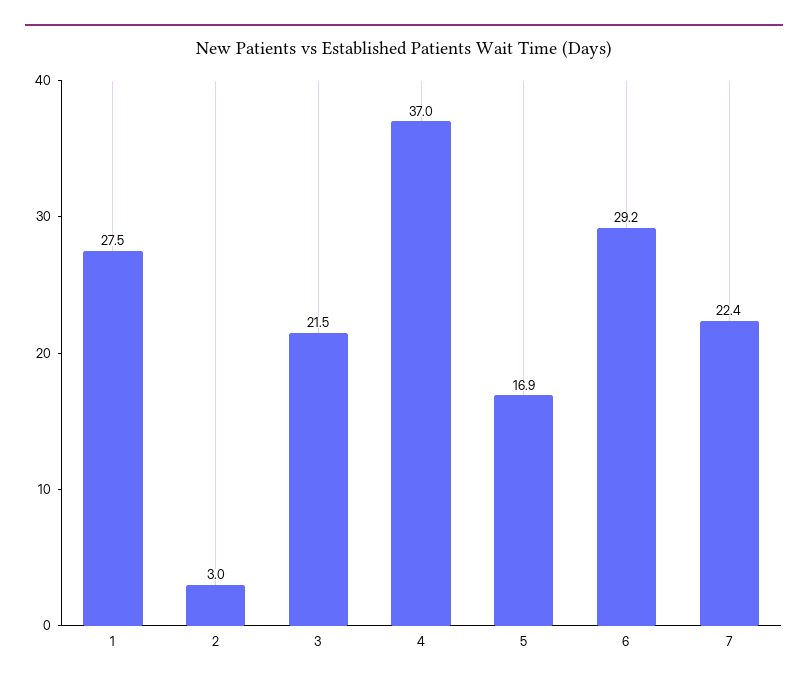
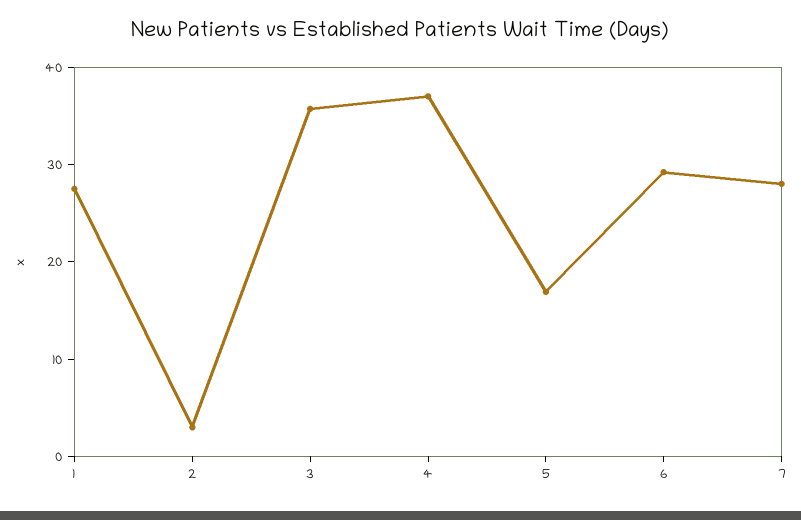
  {
    "1": 27.5,
    "2": 3,
-   "3": 21.5,
+   "3": 36,
    "4": 37,
    "5": 16.9,
    "6": 29.2,
-   "7": 22.4
+   "7": 28
  }

